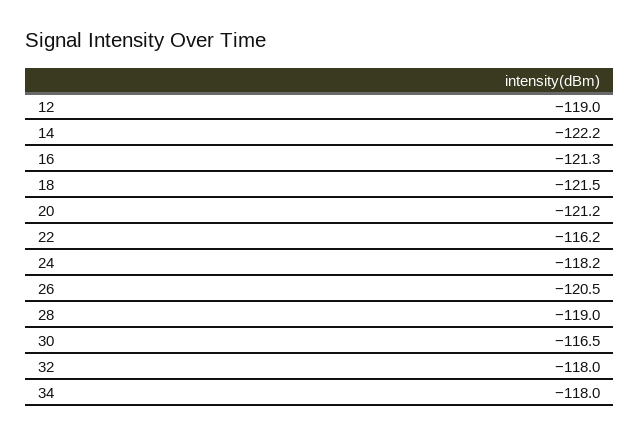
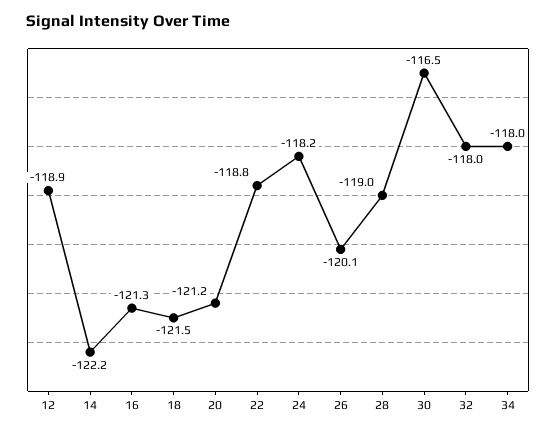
  {
-   "12": -119,
+   "12": -118.9,
    "14": -122.2,
    "16": -121.3,
    "18": -121.5,
    "20": -121.2,
-   "22": -116.2,
+   "22": -118.8,
    "24": -118.2,
-   "26": -120.5,
+   "26": -120.1,
    "28": -119,
    "30": -116.5,
    "32": -118,
    "34": -118
  }

